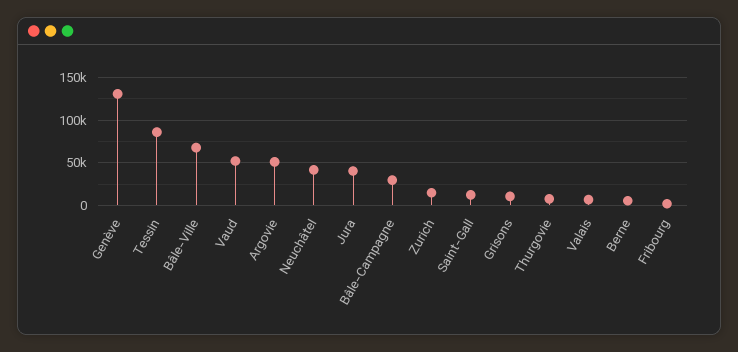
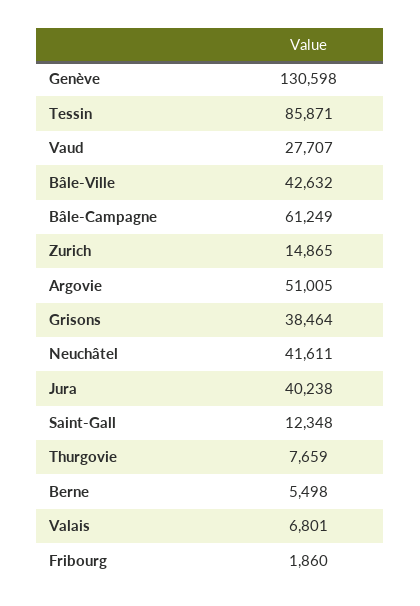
  {
    "Genève": 130598,
    "Tessin": 85871,
-   "Bâle-Ville": 70000,
+   "Bâle-Ville": 42632,
-   "Vaud": 50000,
+   "Vaud": 27707,
    "Argovie": 51005,
    "Neuchâtel": 41611,
    "Jura": 40238,
-   "Bâle-Campagne": 30000,
+   "Bâle-Campagne": 61249,
    "Zurich": 14865,
    "Saint-Gall": 12348,
-   "Grisons": 10000,
+   "Grisons": 38464,
    "Thurgovie": 7659,
    "Valais": 6801,
    "Berne": 5498,
    "Fribourg": 1860
  }

